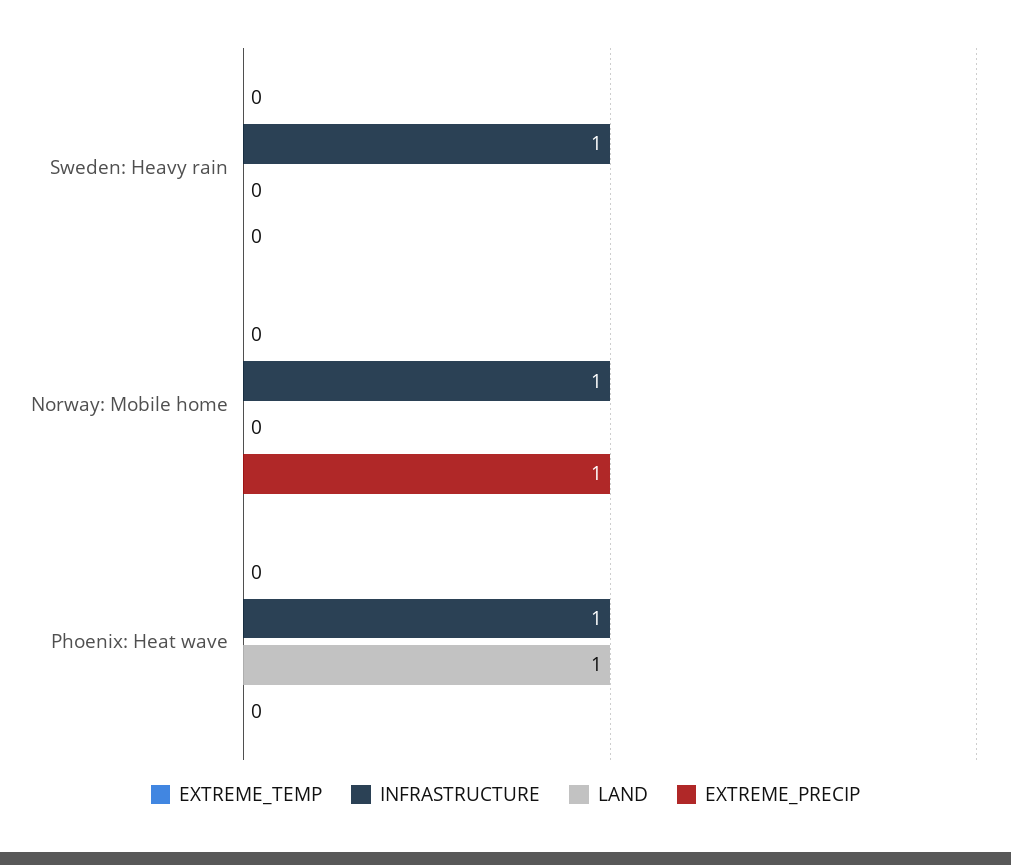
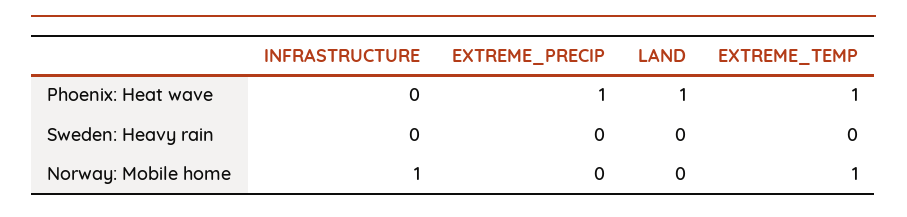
  {
    "EXTREME_TEMP": {
      "Sweden: Heavy rain": 0,
-     "Norway: Mobile home": 0,
+     "Norway: Mobile home": 1,
-     "Phoenix: Heat wave": 0
+     "Phoenix: Heat wave": 1
    },
    "INFRASTRUCTURE": {
-     "Sweden: Heavy rain": 1,
+     "Sweden: Heavy rain": 0,
      "Norway: Mobile home": 1,
-     "Phoenix: Heat wave": 1
+     "Phoenix: Heat wave": 0
    },
    "LAND": {
      "Sweden: Heavy rain": 0,
      "Norway: Mobile home": 0,
      "Phoenix: Heat wave": 1
    },
    "EXTREME_PRECIP": {
      "Sweden: Heavy rain": 0,
-     "Norway: Mobile home": 1,
+     "Norway: Mobile home": 0,
-     "Phoenix: Heat wave": 0
+     "Phoenix: Heat wave": 1
    }
  }

